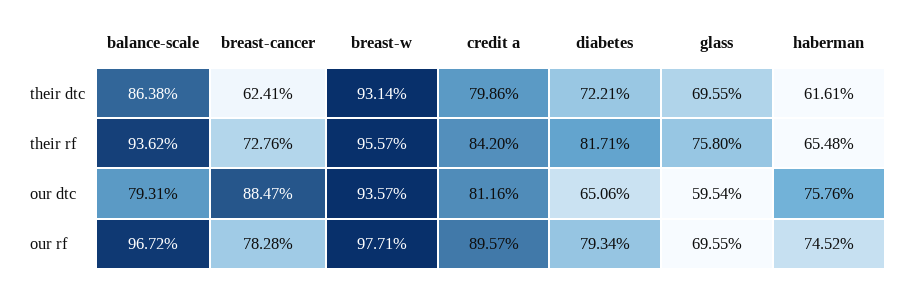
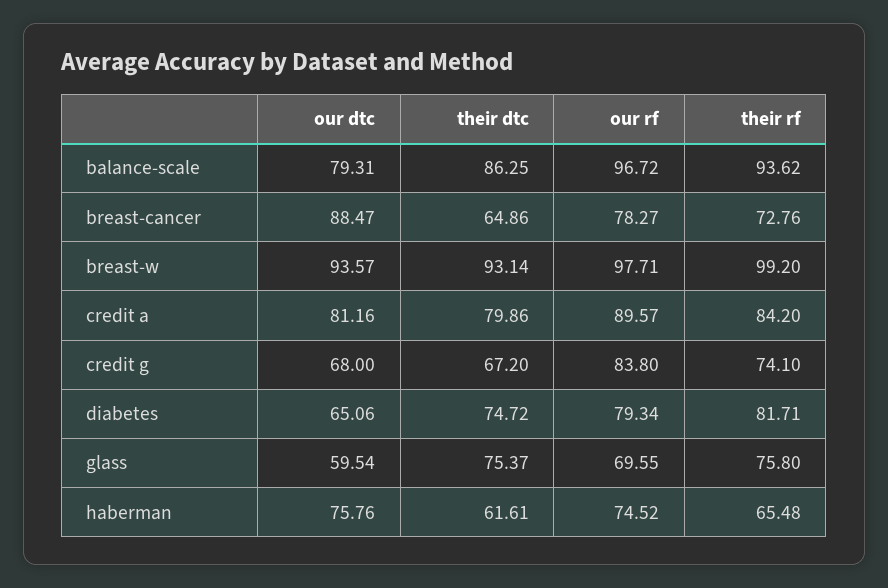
  {
    "balance-scale": {
-     "their dtc": 86.38,
+     "their dtc": 86.25,
      "their rf": 93.62,
      "our dtc": 79.31,
      "our rf": 96.72
    },
    "breast-cancer": {
-     "their dtc": 62.41,
+     "their dtc": 64.86,
      "their rf": 72.76,
      "our dtc": 88.47,
-     "our rf": 78.28
+     "our rf": 78.27
    },
    "breast-w": {
      "their dtc": 93.14,
-     "their rf": 95.57,
+     "their rf": 99.2,
      "our dtc": 93.57,
      "our rf": 97.71
    },
    "credit a": {
      "their dtc": 79.86,
      "their rf": 84.2,
      "our dtc": 81.16,
      "our rf": 89.57
    },
    "diabetes": {
-     "their dtc": 72.21,
+     "their dtc": 74.72,
      "their rf": 81.71,
      "our dtc": 65.06,
      "our rf": 79.34
    },
    "glass": {
-     "their dtc": 69.55,
+     "their dtc": 75.37,
      "their rf": 75.8,
      "our dtc": 59.54,
      "our rf": 69.55
    },
    "haberman": {
      "their dtc": 61.61,
      "their rf": 65.48,
      "our dtc": 75.76,
      "our rf": 74.52
-   }
+   },
+   "credit g": {
+     "our dtc": 68,
+     "their dtc": 67.2,
+     "our rf": 83.8,
+     "their rf": 74.1
+   }
  }

